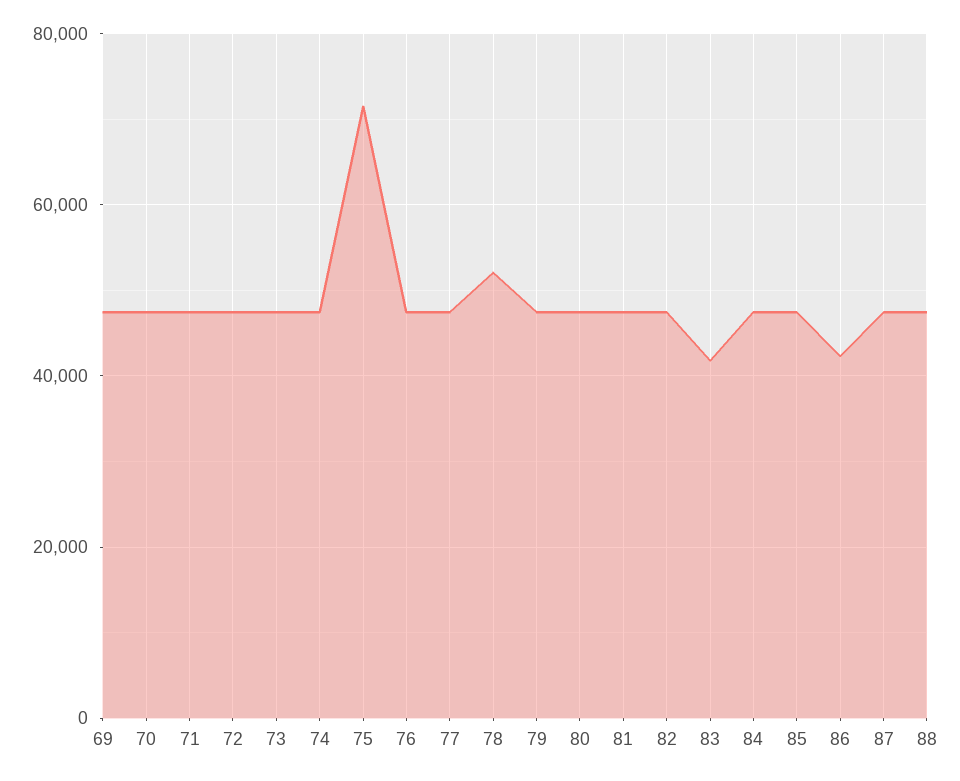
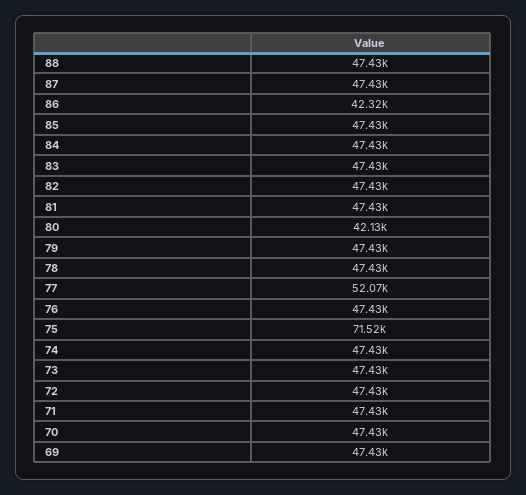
  {
    "69": 47430,
    "70": 47430,
    "71": 47430,
    "72": 47430,
    "73": 47430,
    "74": 47430,
    "75": 71520,
    "76": 47430,
-   "77": 48000,
+   "77": 52070,
-   "78": 52000,
+   "78": 47430,
    "79": 47430,
-   "80": 48000,
+   "80": 42130,
    "81": 47430,
    "82": 47430,
-   "83": 42000,
+   "83": 47430,
    "84": 47430,
    "85": 47430,
    "86": 42320,
    "87": 47430,
    "88": 47430
  }

